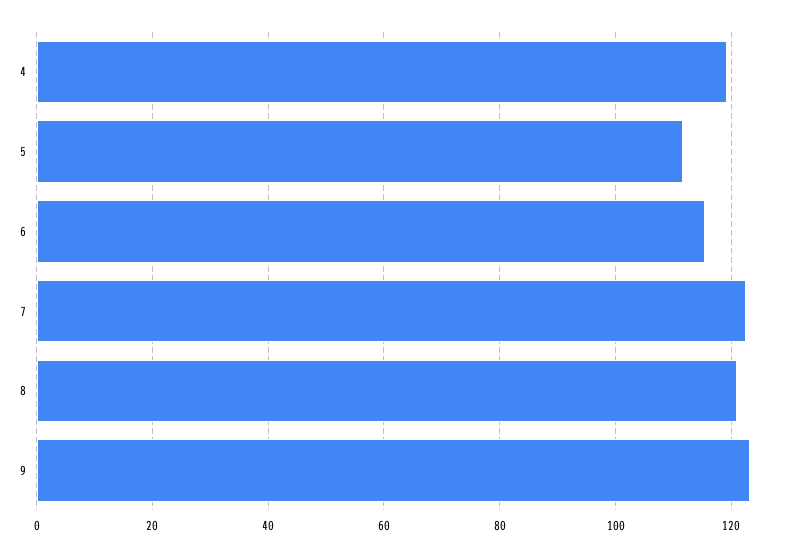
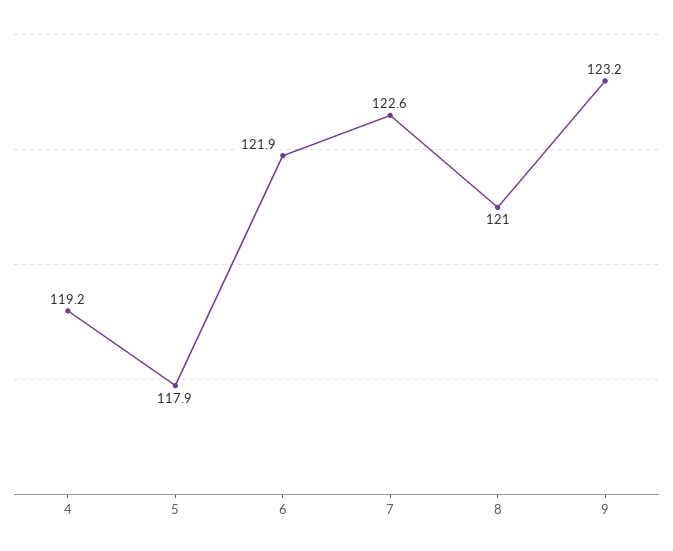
  {
    "4": 119.2,
-   "5": 112,
+   "5": 117.9,
-   "6": 116,
+   "6": 121.9,
    "7": 122.6,
    "8": 121,
    "9": 123.2
  }

